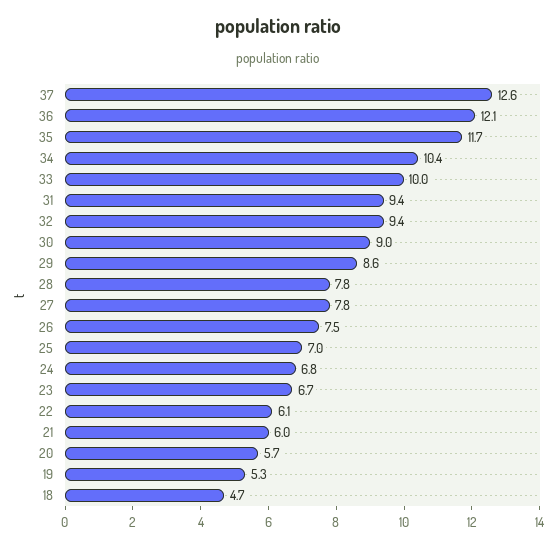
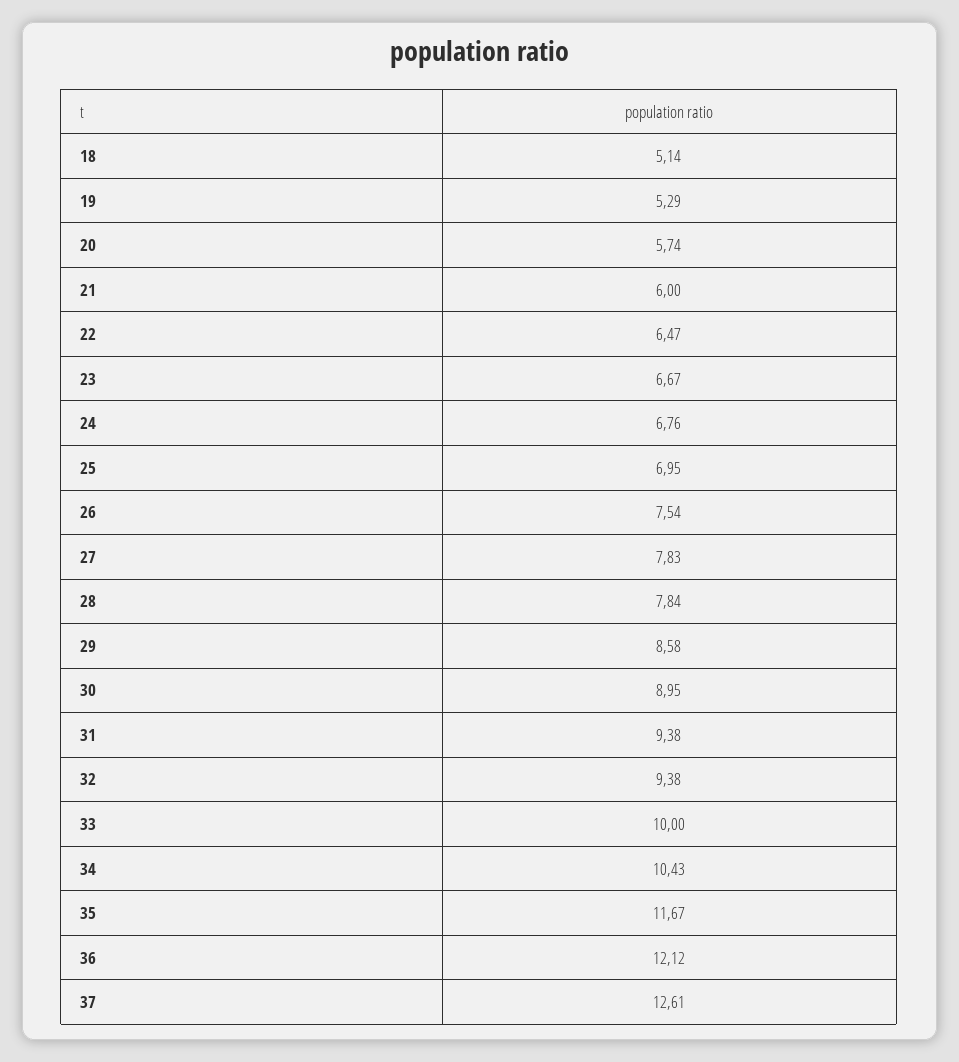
  {
    "37": 12.61,
    "36": 12.12,
    "35": 11.67,
    "34": 10.43,
    "33": 10,
    "31": 9.38,
    "32": 9.38,
    "30": 8.95,
    "29": 8.58,
    "28": 7.84,
    "27": 7.83,
    "26": 7.54,
    "25": 6.95,
    "24": 6.76,
    "23": 6.67,
-   "22": 6.1,
+   "22": 6.47,
    "21": 6,
    "20": 5.74,
    "19": 5.29,
-   "18": 4.7
+   "18": 5.14
  }

